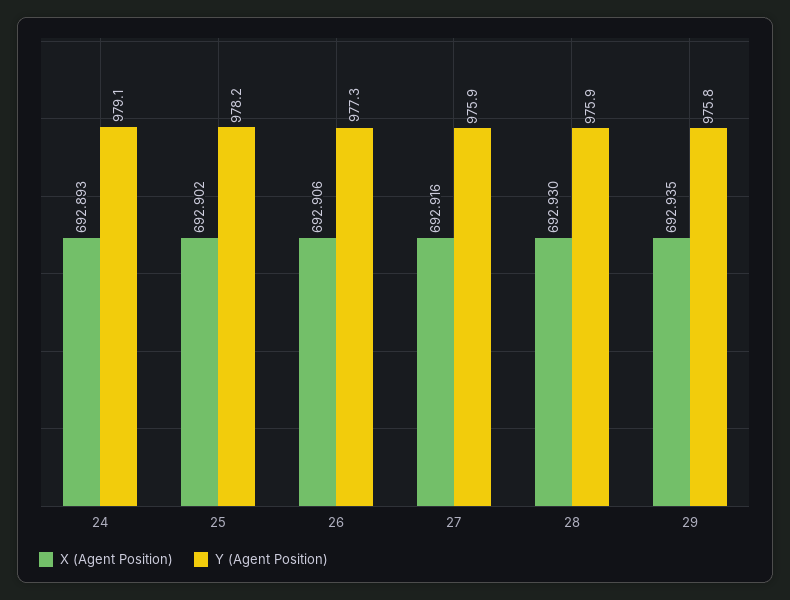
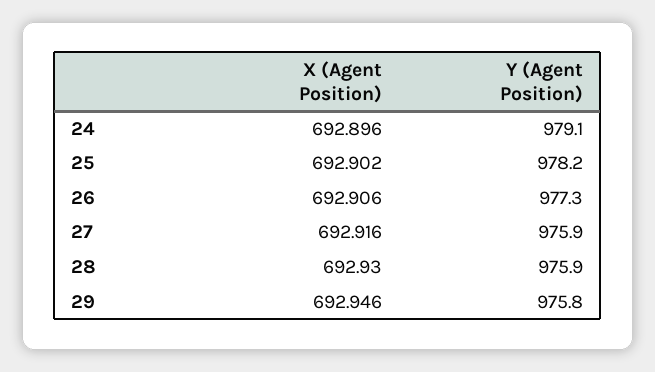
  {
    "X (Agent Position)": {
-     "24": 692.893,
+     "24": 692.896,
      "25": 692.902,
      "26": 692.906,
      "27": 692.916,
      "28": 692.93,
-     "29": 692.935
+     "29": 692.946
    },
    "Y (Agent Position)": {
      "24": 979.1,
      "25": 978.2,
      "26": 977.3,
      "27": 975.9,
      "28": 975.9,
      "29": 975.8
    }
  }

